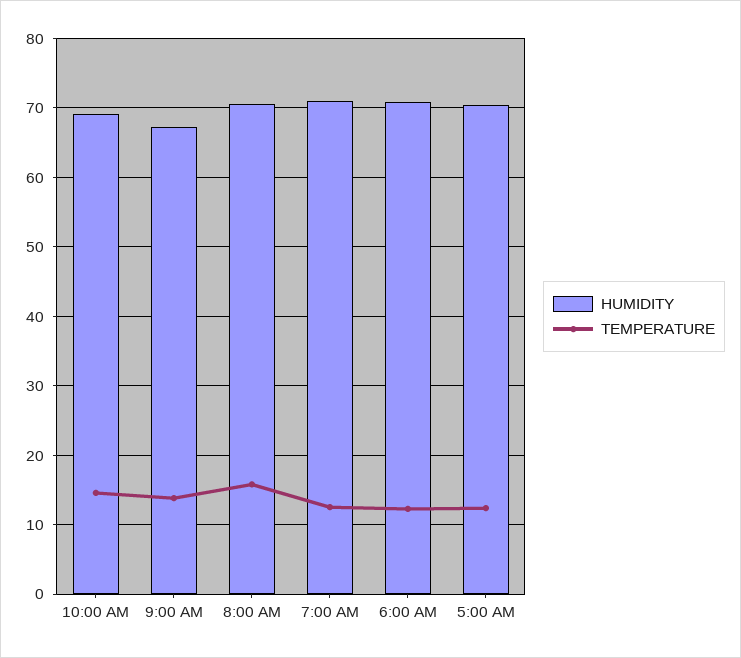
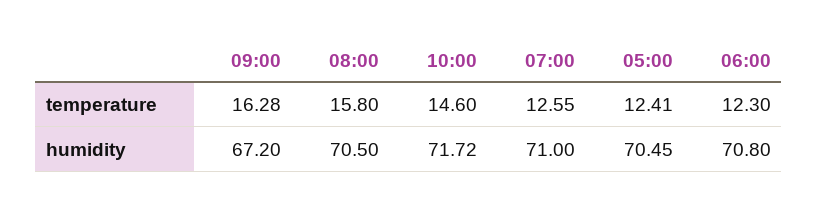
  {
    "HUMIDITY": {
-     "10:00 AM": 69,
+     "10:00 AM": 71.72,
      "9:00 AM": 67.2,
      "8:00 AM": 70.5,
      "7:00 AM": 71,
      "6:00 AM": 70.8,
      "5:00 AM": 70.45
    },
    "TEMPERATURE": {
      "10:00 AM": 14.6,
-     "9:00 AM": 14,
+     "9:00 AM": 16.28,
      "8:00 AM": 15.8,
      "7:00 AM": 12.55,
      "6:00 AM": 12.3,
      "5:00 AM": 12.41
    }
  }

